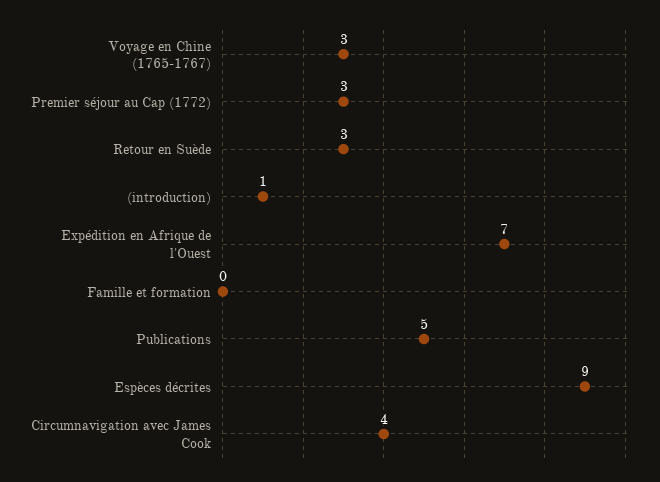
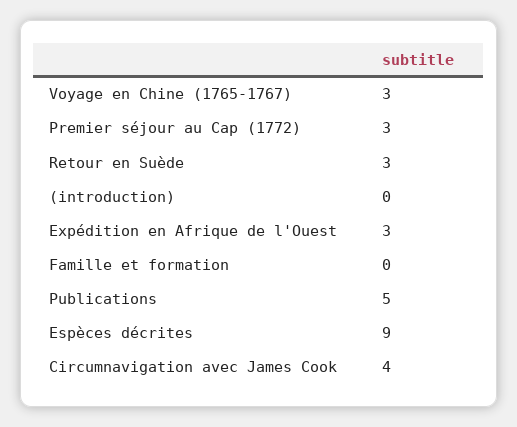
  {
    "Voyage en Chine (1765-1767)": 3,
    "Premier séjour au Cap (1772)": 3,
    "Retour en Suède": 3,
-   "(introduction)": 1,
+   "(introduction)": 0,
-   "Expédition en Afrique de l'Ouest": 7,
+   "Expédition en Afrique de l'Ouest": 3,
    "Famille et formation": 0,
    "Publications": 5,
    "Espèces décrites": 9,
    "Circumnavigation avec James Cook": 4
  }

